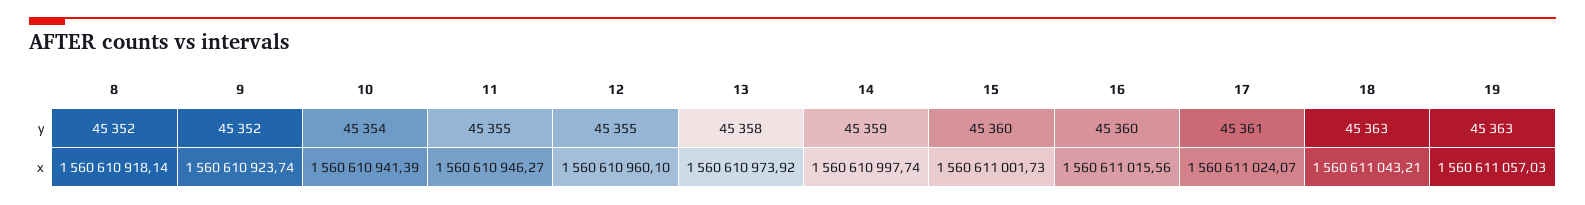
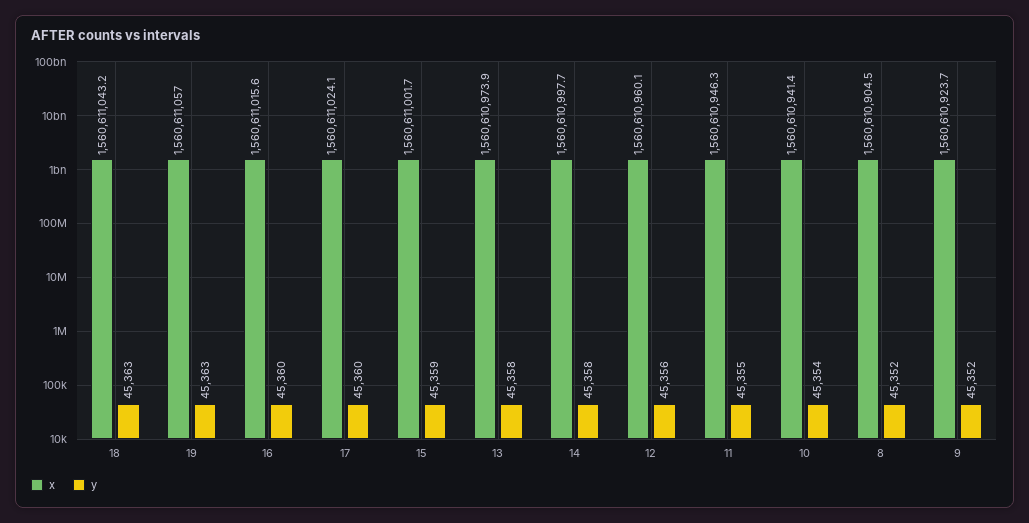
  {
    "y": {
      "8": 45352,
      "9": 45352,
      "10": 45354,
      "11": 45355,
-     "12": 45355,
+     "12": 45356,
      "13": 45358,
-     "14": 45359,
+     "14": 45358,
-     "15": 45360,
+     "15": 45359,
      "16": 45360,
-     "17": 45361,
+     "17": 45360,
      "18": 45363,
      "19": 45363
    },
    "x": {
-     "8": 1560610918.14,
+     "8": 1560610904.5,
      "9": 1560610923.74,
      "10": 1560610941.39,
      "11": 1560610946.27,
      "12": 1560610960.1,
      "13": 1560610973.92,
      "14": 1560610997.74,
      "15": 1560611001.73,
      "16": 1560611015.56,
      "17": 1560611024.07,
      "18": 1560611043.21,
      "19": 1560611057.03
    }
  }

